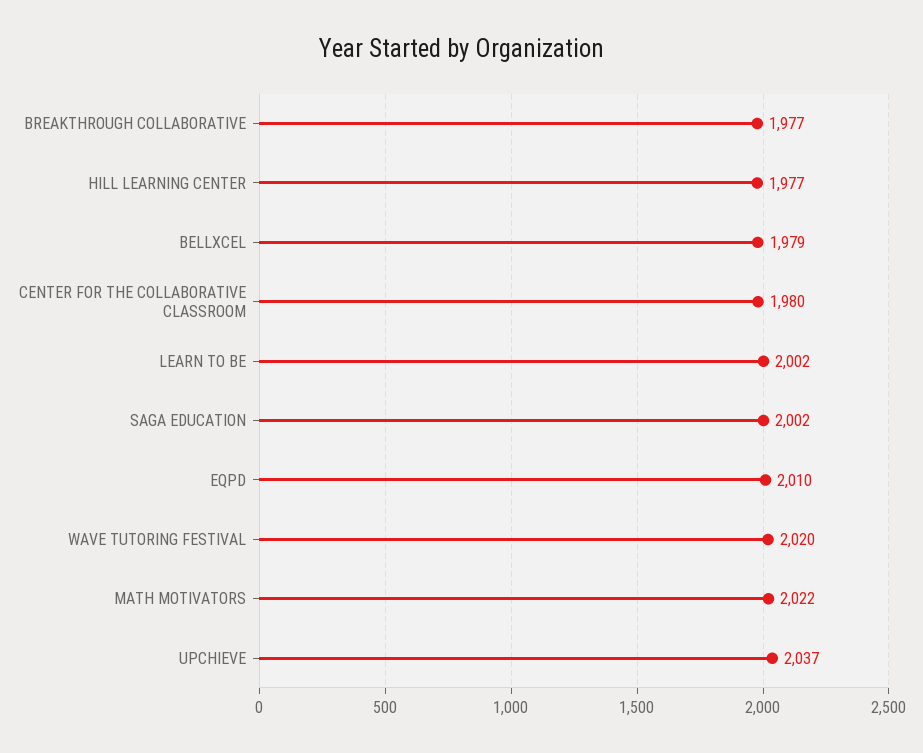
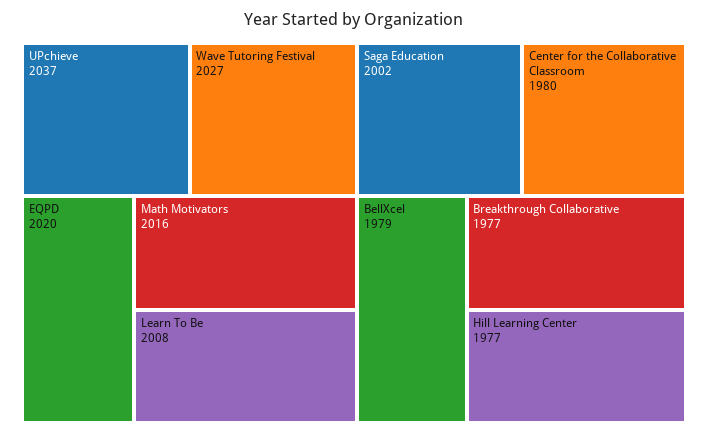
  {
    "BREAKTHROUGH COLLABORATIVE": 1977,
    "HILL LEARNING CENTER": 1977,
    "BELLXCEL": 1979,
    "CENTER FOR THE COLLABORATIVE CLASSROOM": 1980,
-   "LEARN TO BE": 2002,
+   "LEARN TO BE": 2008,
    "SAGA EDUCATION": 2002,
-   "EQPD": 2010,
+   "EQPD": 2020,
-   "WAVE TUTORING FESTIVAL": 2020,
+   "WAVE TUTORING FESTIVAL": 2027,
-   "MATH MOTIVATORS": 2022,
+   "MATH MOTIVATORS": 2016,
    "UPCHIEVE": 2037
  }

